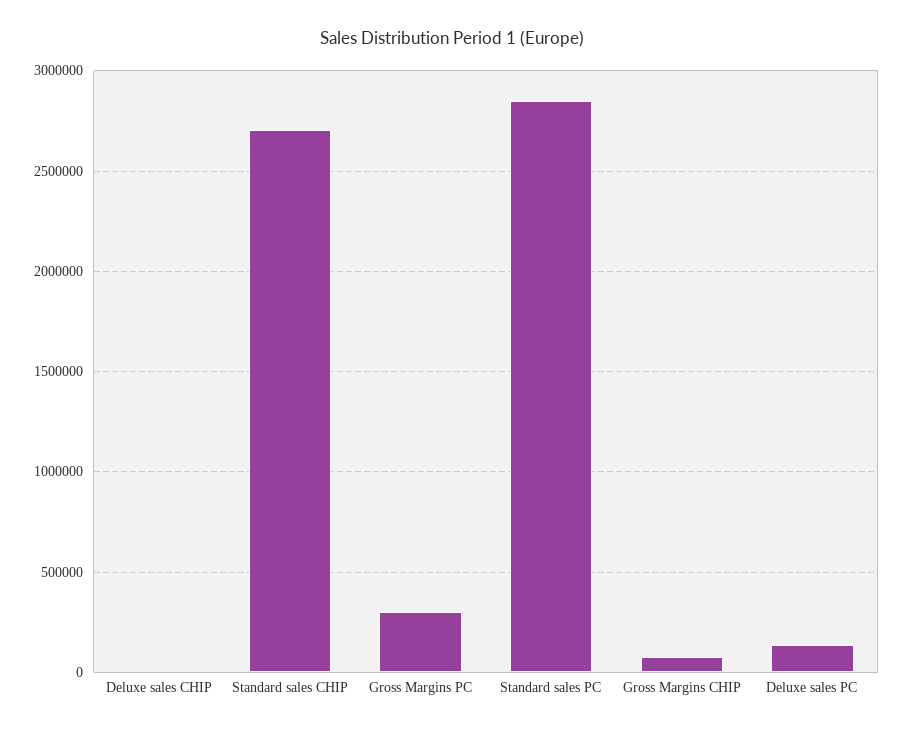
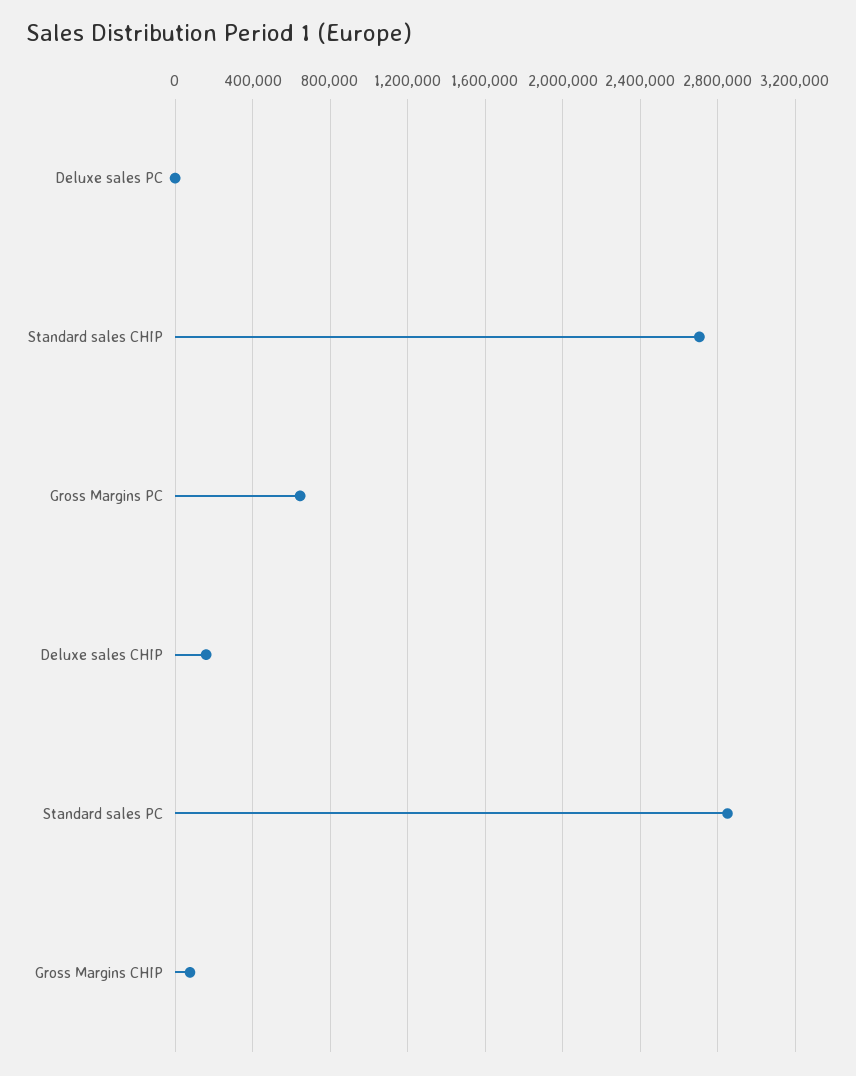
  {
-   "Deluxe sales CHIP": 0,
+   "Deluxe sales CHIP": 150000,
    "Standard sales CHIP": 2700000,
-   "Gross Margins PC": 300000,
+   "Gross Margins PC": 650000,
    "Standard sales PC": 2850000,
    "Gross Margins CHIP": 100000,
-   "Deluxe sales PC": 150000
+   "Deluxe sales PC": 0
  }

